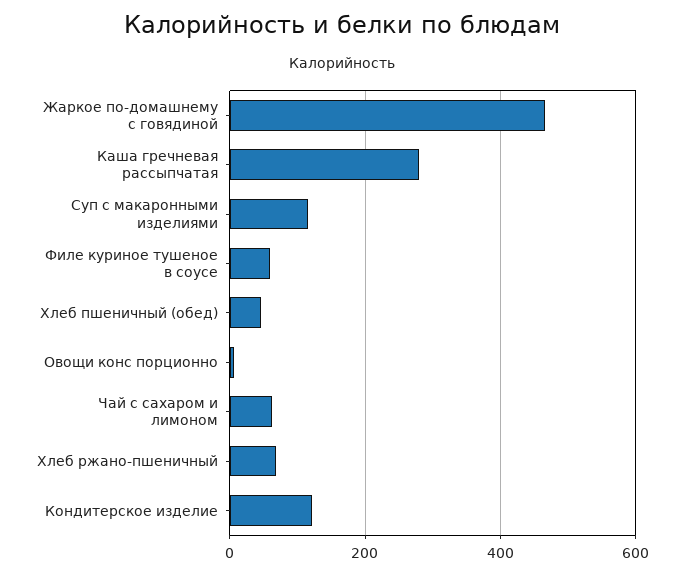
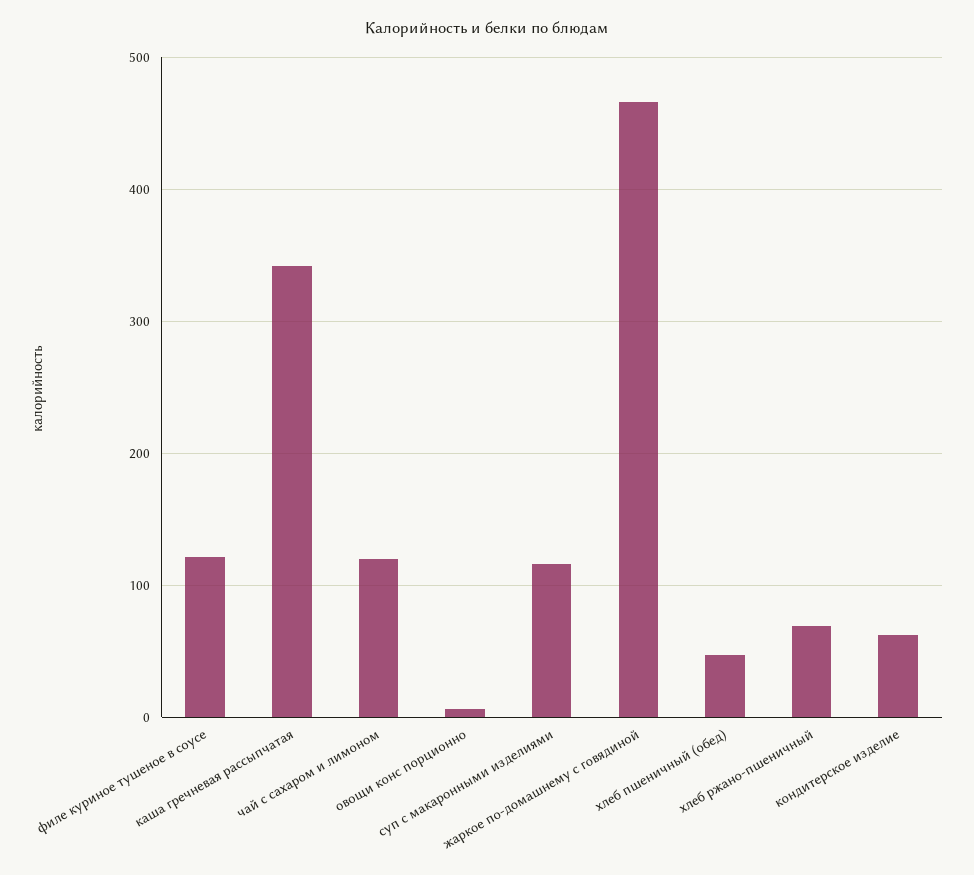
  {
    "Жаркое по-домашнему с говядиной": 470,
-   "Каша гречневая рассыпчатая": 280,
+   "Каша гречневая рассыпчатая": 340,
    "Суп с макаронными изделиями": 120,
-   "Филе куриное тушеное в соусе": 60,
+   "Филе куриное тушеное в соусе": 120,
    "Хлеб пшеничный (обед)": 50,
    "Овощи конс порционно": 10,
-   "Чай с сахаром и лимоном": 60,
+   "Чай с сахаром и лимоном": 120,
    "Хлеб ржано-пшеничный": 70,
-   "Кондитерское изделие": 120
+   "Кондитерское изделие": 60
  }

